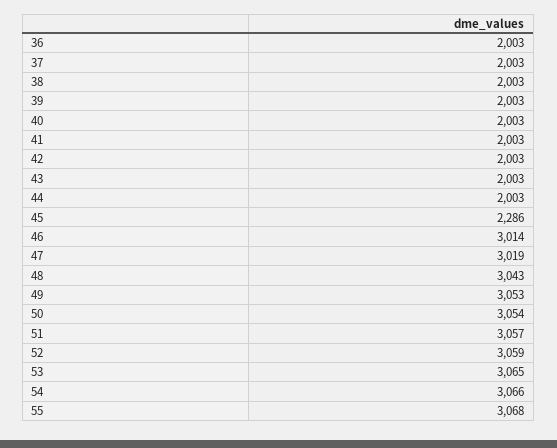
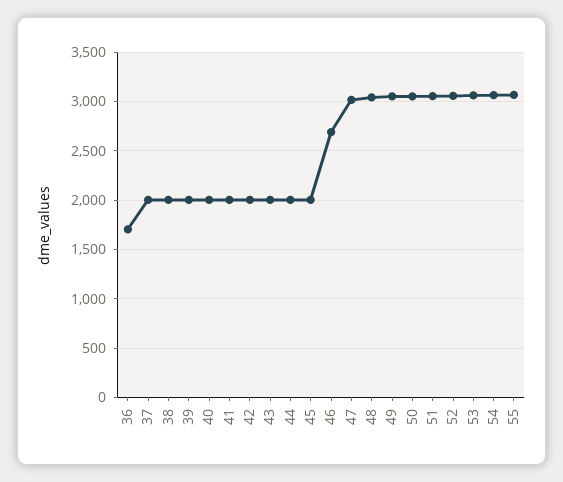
  {
-   "36": 2003,
+   "36": 1700,
    "37": 2003,
    "38": 2003,
    "39": 2003,
    "40": 2003,
    "41": 2003,
    "42": 2003,
    "43": 2003,
    "44": 2003,
-   "45": 2286,
+   "45": 2000,
-   "46": 3014,
+   "46": 2700,
    "47": 3019,
    "48": 3043,
    "49": 3053,
    "50": 3054,
    "51": 3057,
    "52": 3059,
    "53": 3065,
    "54": 3066,
    "55": 3068
  }

